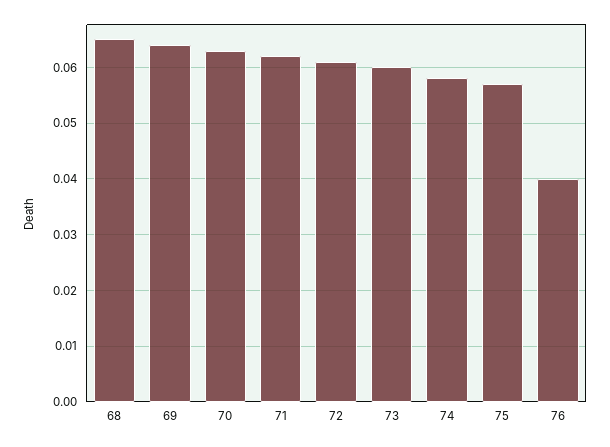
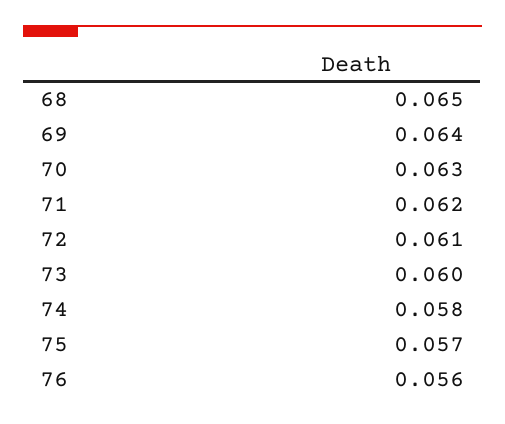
  {
    "68": 0.065,
    "69": 0.064,
    "70": 0.063,
    "71": 0.062,
    "72": 0.061,
    "73": 0.06,
    "74": 0.058,
    "75": 0.057,
-   "76": 0.04
+   "76": 0.056
  }

